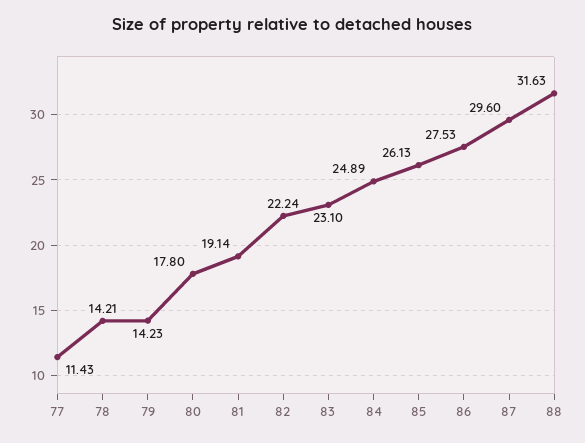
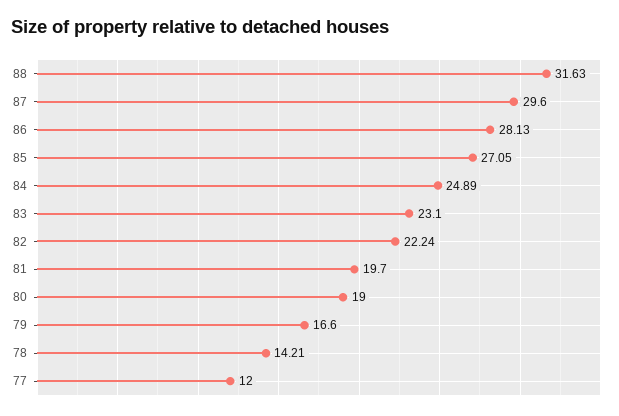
  {
-   "77": 11.43,
+   "77": 12,
    "78": 14.21,
-   "79": 14.23,
+   "79": 16.6,
-   "80": 17.8,
+   "80": 19,
-   "81": 19.14,
+   "81": 19.7,
    "82": 22.24,
    "83": 23.1,
    "84": 24.89,
-   "85": 26.13,
+   "85": 27.05,
-   "86": 27.53,
+   "86": 28.13,
    "87": 29.6,
    "88": 31.63
  }

